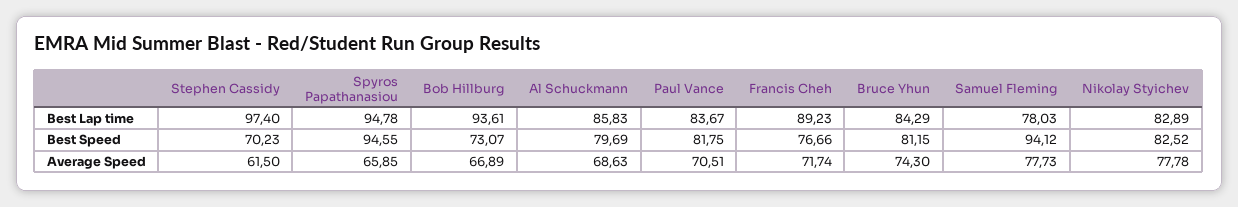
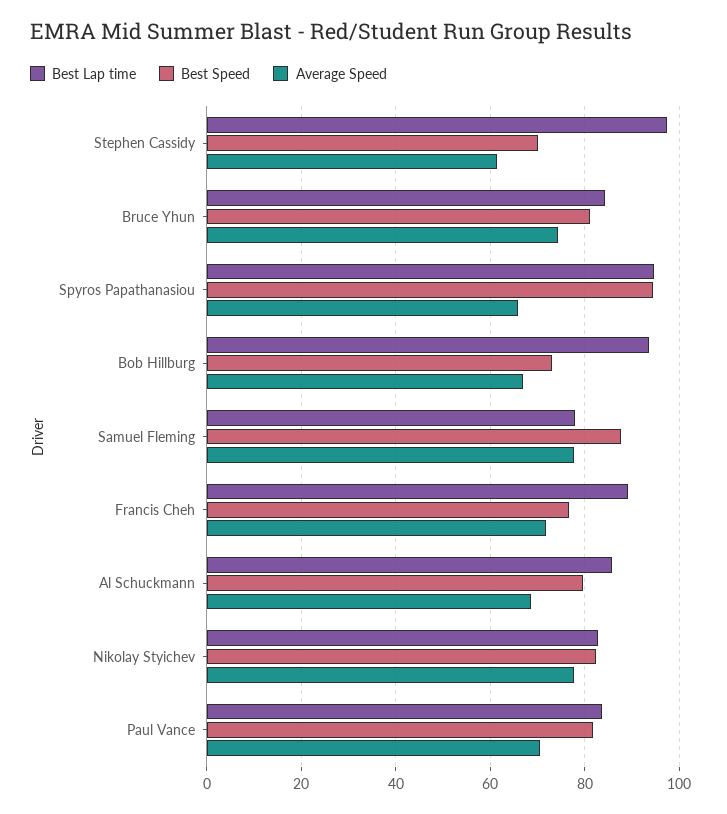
  {
    "Best Lap time": {
      "Stephen Cassidy": 97.4,
      "Spyros Papathanasiou": 94.78,
      "Bob Hillburg": 93.61,
      "Al Schuckmann": 85.83,
      "Paul Vance": 83.67,
      "Francis Cheh": 89.23,
      "Bruce Yhun": 84.29,
      "Samuel Fleming": 78.03,
      "Nikolay Styichev": 82.89
    },
    "Best Speed": {
      "Stephen Cassidy": 70.23,
      "Spyros Papathanasiou": 94.55,
      "Bob Hillburg": 73.07,
      "Al Schuckmann": 79.69,
      "Paul Vance": 81.75,
      "Francis Cheh": 76.66,
      "Bruce Yhun": 81.15,
-     "Samuel Fleming": 94.12,
+     "Samuel Fleming": 88,
      "Nikolay Styichev": 82.52
    },
    "Average Speed": {
      "Stephen Cassidy": 61.5,
      "Spyros Papathanasiou": 65.85,
      "Bob Hillburg": 66.89,
      "Al Schuckmann": 68.63,
      "Paul Vance": 70.51,
      "Francis Cheh": 71.74,
      "Bruce Yhun": 74.3,
      "Samuel Fleming": 77.73,
      "Nikolay Styichev": 77.78
    }
  }

